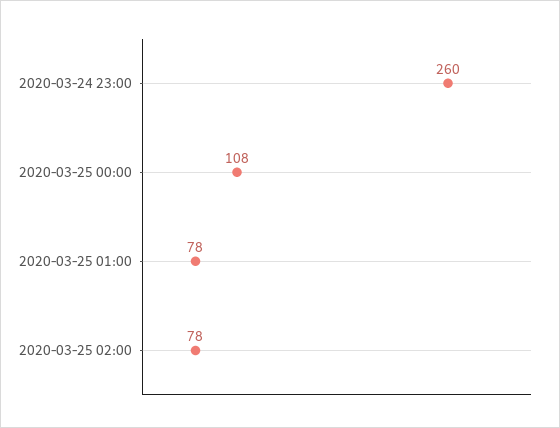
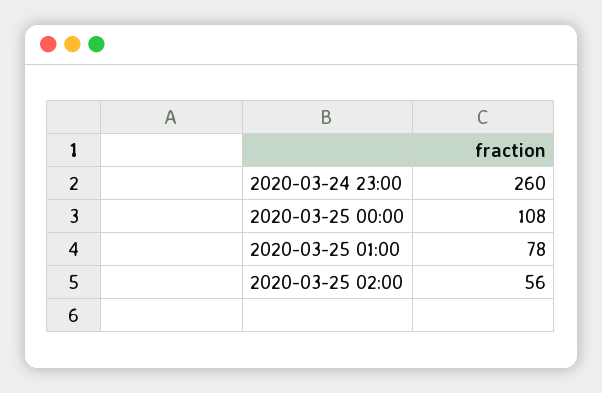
  {
    "2020-03-24 23:00": 260,
    "2020-03-25 00:00": 108,
    "2020-03-25 01:00": 78,
-   "2020-03-25 02:00": 78
+   "2020-03-25 02:00": 56
  }

